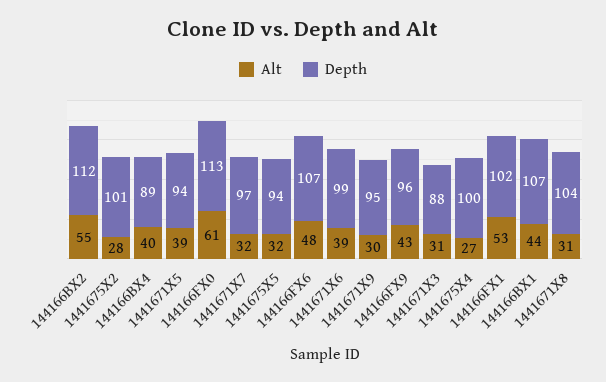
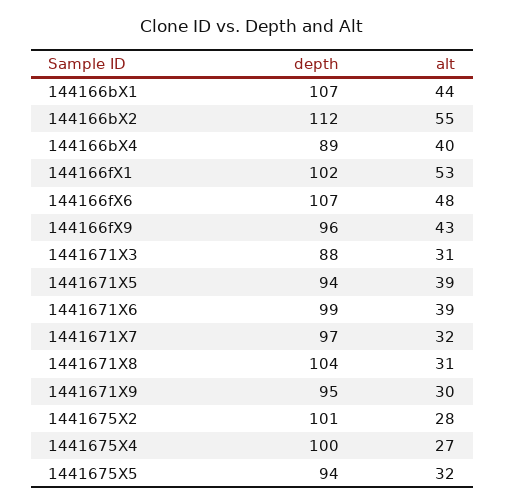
  {
    "Alt": {
      "144166BX2": 55,
      "1441675X2": 28,
      "144166BX4": 40,
      "1441671X5": 39,
-     "144166FX0": 61,
      "1441671X7": 32,
      "1441675X5": 32,
      "144166FX6": 48,
      "1441671X6": 39,
      "1441671X9": 30,
      "144166FX9": 43,
      "1441671X3": 31,
      "1441675X4": 27,
      "144166FX1": 53,
      "144166BX1": 44,
      "1441671X8": 31
    },
    "Depth": {
      "144166BX2": 112,
      "1441675X2": 101,
      "144166BX4": 89,
      "1441671X5": 94,
-     "144166FX0": 113,
      "1441671X7": 97,
      "1441675X5": 94,
      "144166FX6": 107,
      "1441671X6": 99,
      "1441671X9": 95,
      "144166FX9": 96,
      "1441671X3": 88,
      "1441675X4": 100,
      "144166FX1": 102,
      "144166BX1": 107,
      "1441671X8": 104
    }
  }

